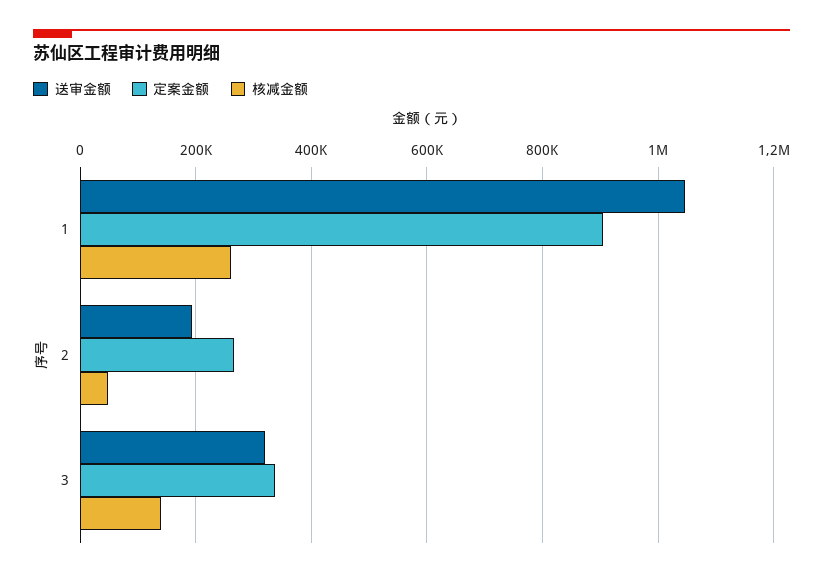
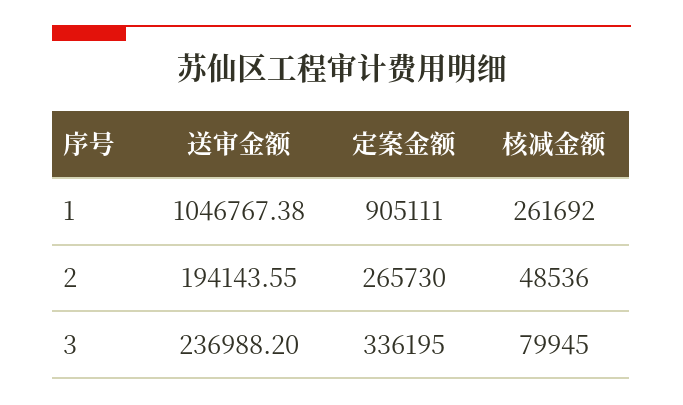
  {
    "送审金额": {
      "1": 1046767.38,
      "2": 194143.55,
-     "3": 320000
+     "3": 236988.2
    },
    "定案金额": {
      "1": 905111,
      "2": 265730,
      "3": 336195
    },
    "核减金额": {
      "1": 261692,
      "2": 48536,
-     "3": 140000
+     "3": 79945
    }
  }

